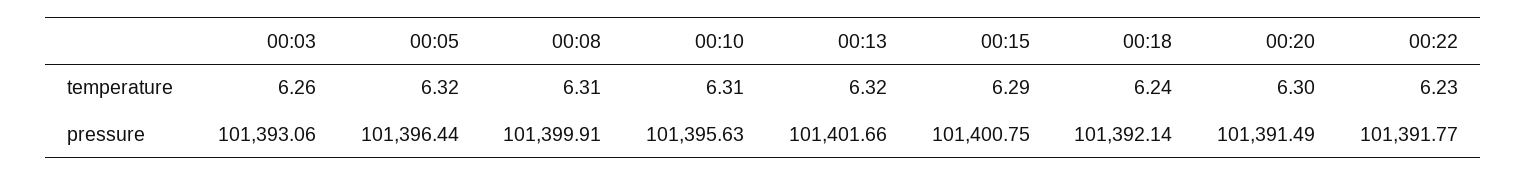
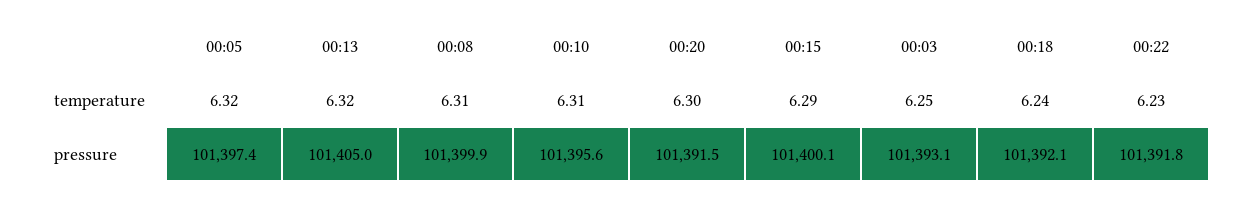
  {
    "00:03": {
-     "temperature": 6.26,
+     "temperature": 6.25,
      "pressure": 101393.06
    },
    "00:05": {
      "temperature": 6.32,
-     "pressure": 101396.44
+     "pressure": 101397.4
    },
    "00:08": {
      "temperature": 6.31,
      "pressure": 101399.91
    },
    "00:10": {
      "temperature": 6.31,
      "pressure": 101395.63
    },
    "00:13": {
      "temperature": 6.32,
-     "pressure": 101401.66
+     "pressure": 101405
    },
    "00:15": {
      "temperature": 6.29,
-     "pressure": 101400.75
+     "pressure": 101400.1
    },
    "00:18": {
      "temperature": 6.24,
      "pressure": 101392.14
    },
    "00:20": {
      "temperature": 6.3,
      "pressure": 101391.49
    },
    "00:22": {
      "temperature": 6.23,
      "pressure": 101391.77
    }
  }

